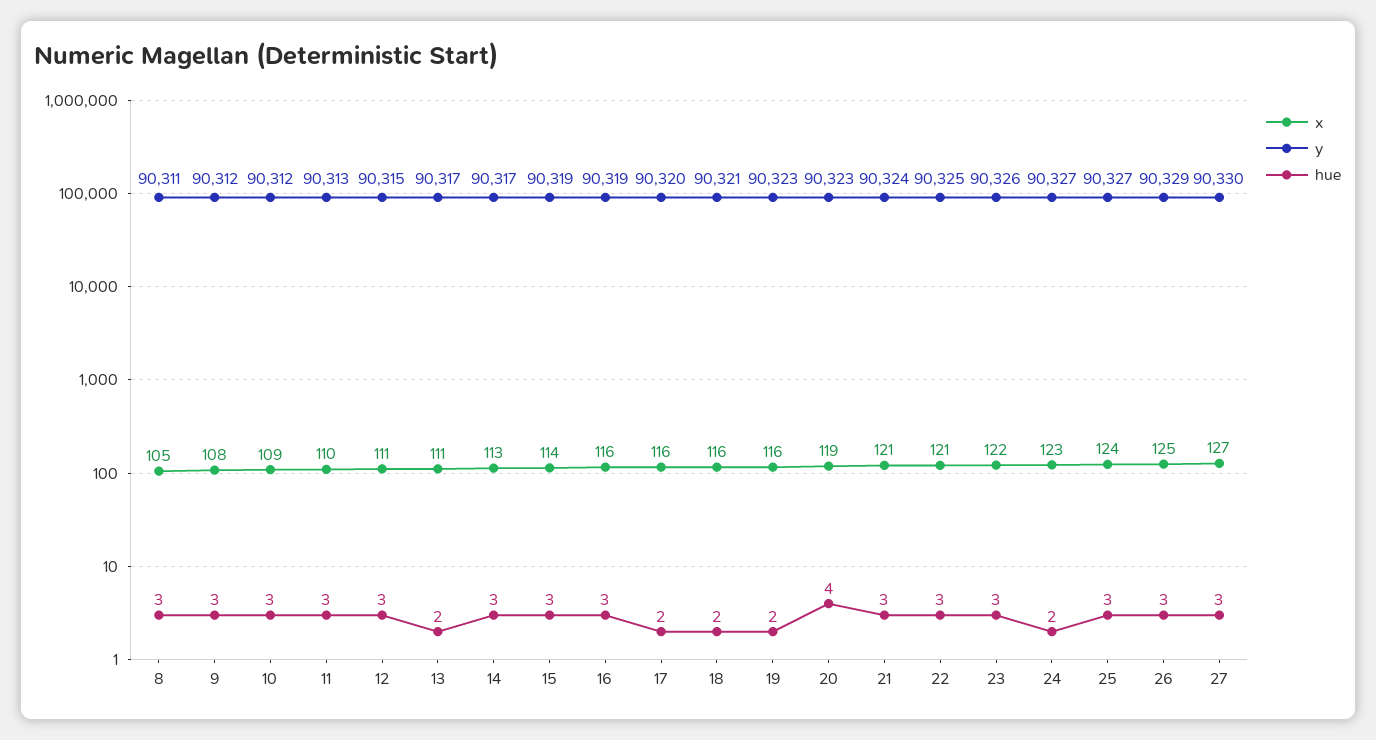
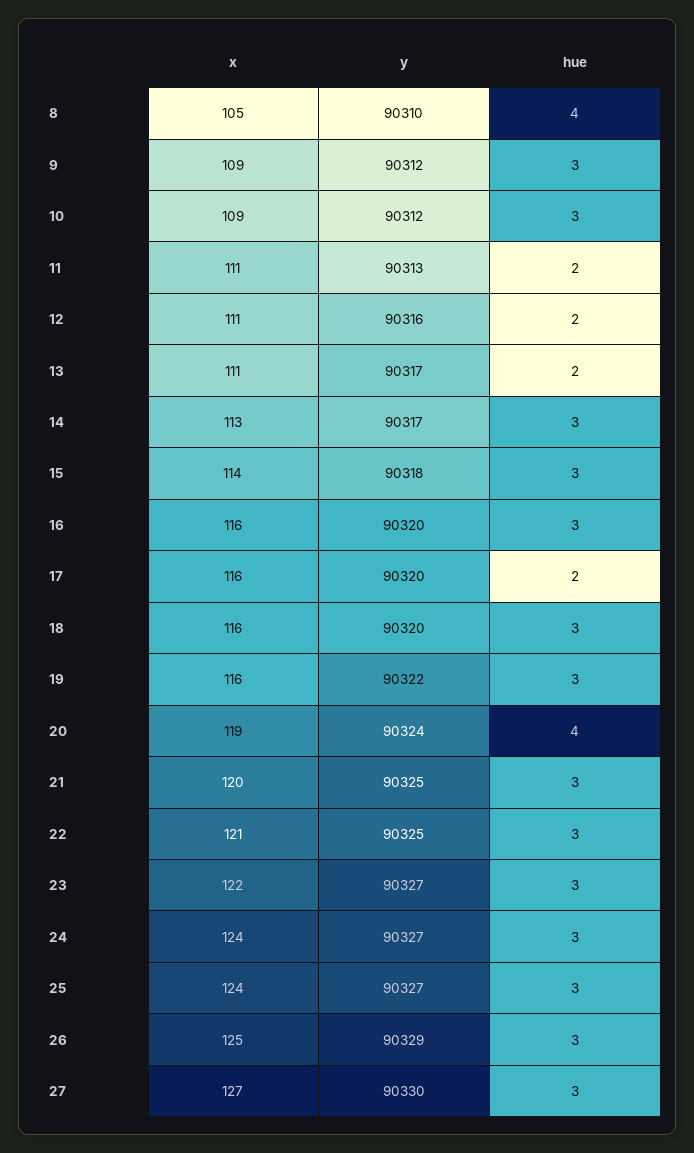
  {
    "x": {
      "8": 105,
-     "9": 108,
+     "9": 109,
      "10": 109,
-     "11": 110,
+     "11": 111,
      "12": 111,
      "13": 111,
      "14": 113,
      "15": 114,
      "16": 116,
      "17": 116,
      "18": 116,
      "19": 116,
      "20": 119,
-     "21": 121,
+     "21": 120,
      "22": 121,
      "23": 122,
-     "24": 123,
+     "24": 124,
      "25": 124,
      "26": 125,
      "27": 127
    },
    "y": {
-     "8": 90311,
+     "8": 90310,
      "9": 90312,
      "10": 90312,
      "11": 90313,
-     "12": 90315,
+     "12": 90316,
      "13": 90317,
      "14": 90317,
-     "15": 90319,
+     "15": 90318,
-     "16": 90319,
+     "16": 90320,
      "17": 90320,
-     "18": 90321,
+     "18": 90320,
-     "19": 90323,
+     "19": 90322,
-     "20": 90323,
+     "20": 90324,
-     "21": 90324,
+     "21": 90325,
      "22": 90325,
-     "23": 90326,
+     "23": 90327,
      "24": 90327,
      "25": 90327,
      "26": 90329,
      "27": 90330
    },
    "hue": {
-     "8": 3,
+     "8": 4,
      "9": 3,
      "10": 3,
-     "11": 3,
+     "11": 2,
-     "12": 3,
+     "12": 2,
      "13": 2,
      "14": 3,
      "15": 3,
      "16": 3,
      "17": 2,
-     "18": 2,
+     "18": 3,
-     "19": 2,
+     "19": 3,
      "20": 4,
      "21": 3,
      "22": 3,
      "23": 3,
-     "24": 2,
+     "24": 3,
      "25": 3,
      "26": 3,
      "27": 3
    }
  }

